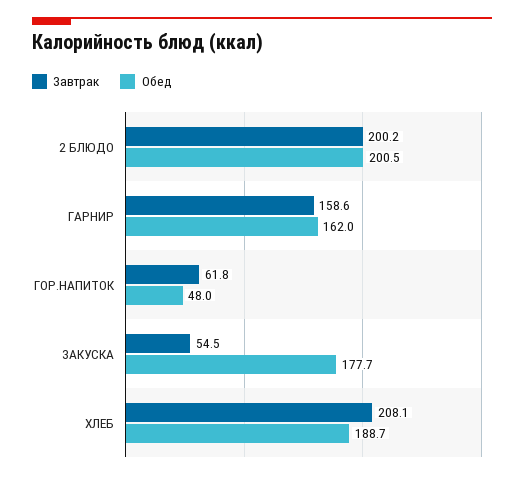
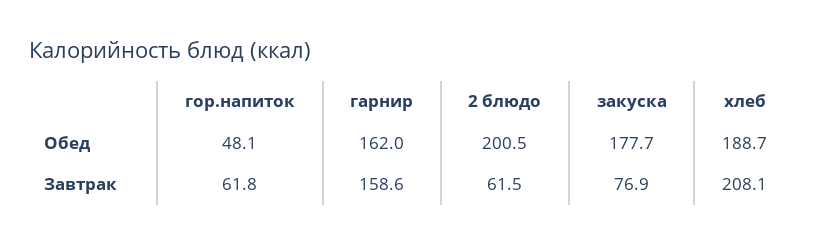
  {
    "Завтрак": {
-     "2 БЛЮДО": 200.2,
+     "2 БЛЮДО": 61.5,
      "ГАРНИР": 158.6,
      "ГОР.НАПИТОК": 61.8,
-     "ЗАКУСКА": 54.5,
+     "ЗАКУСКА": 76.9,
      "ХЛЕБ": 208.1
    },
    "Обед": {
      "2 БЛЮДО": 200.5,
      "ГАРНИР": 162,
-     "ГОР.НАПИТОК": 48,
+     "ГОР.НАПИТОК": 48.1,
      "ЗАКУСКА": 177.7,
      "ХЛЕБ": 188.7
    }
  }

